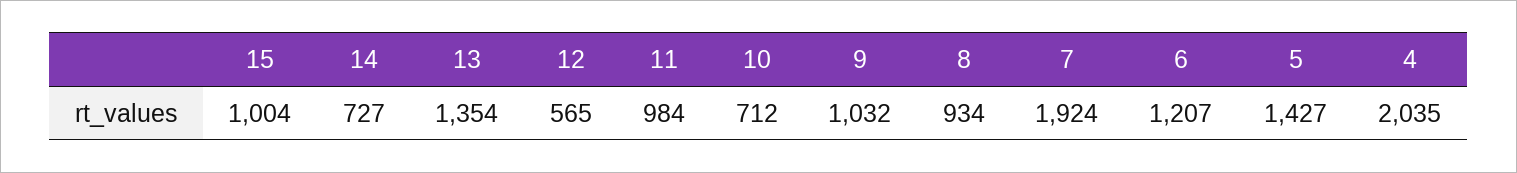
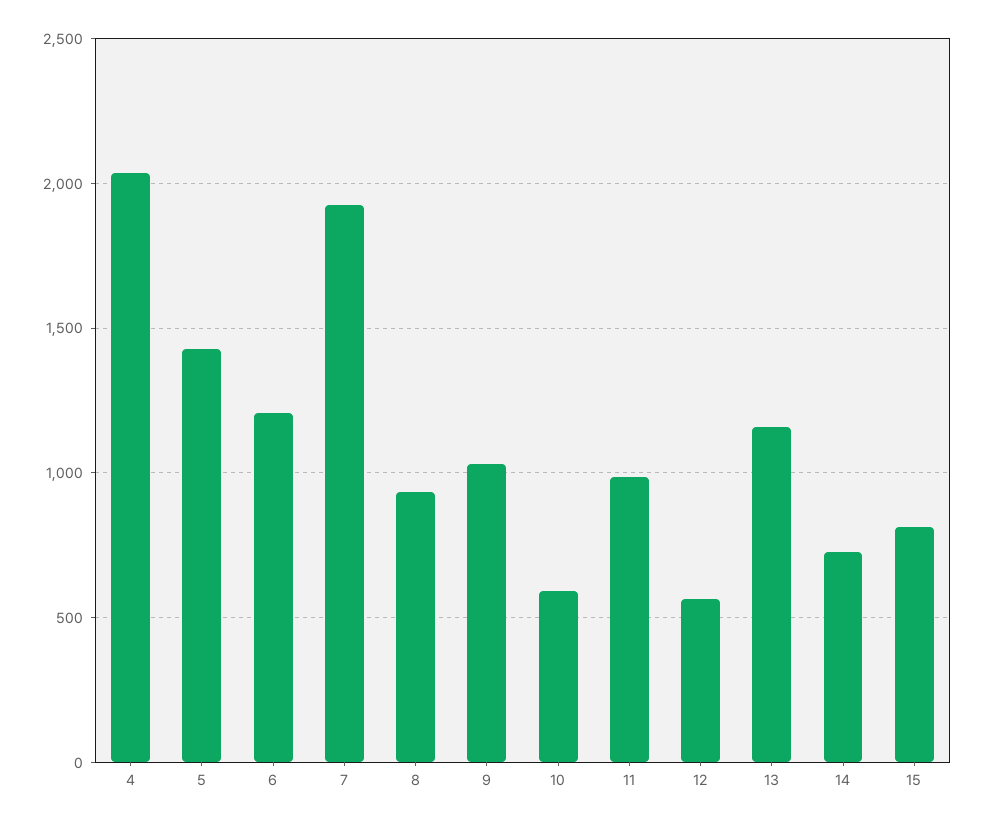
  {
-   "15": 1004,
+   "15": 800,
    "14": 727,
-   "13": 1354,
+   "13": 1150,
    "12": 565,
    "11": 984,
-   "10": 712,
+   "10": 600,
    "9": 1032,
    "8": 934,
    "7": 1924,
    "6": 1207,
    "5": 1427,
    "4": 2035
  }

